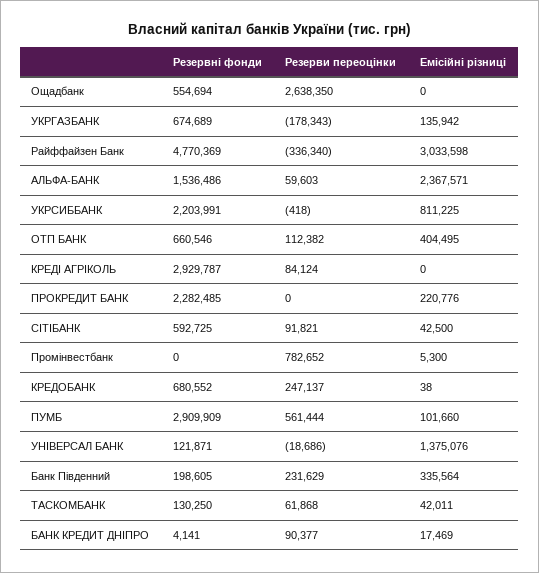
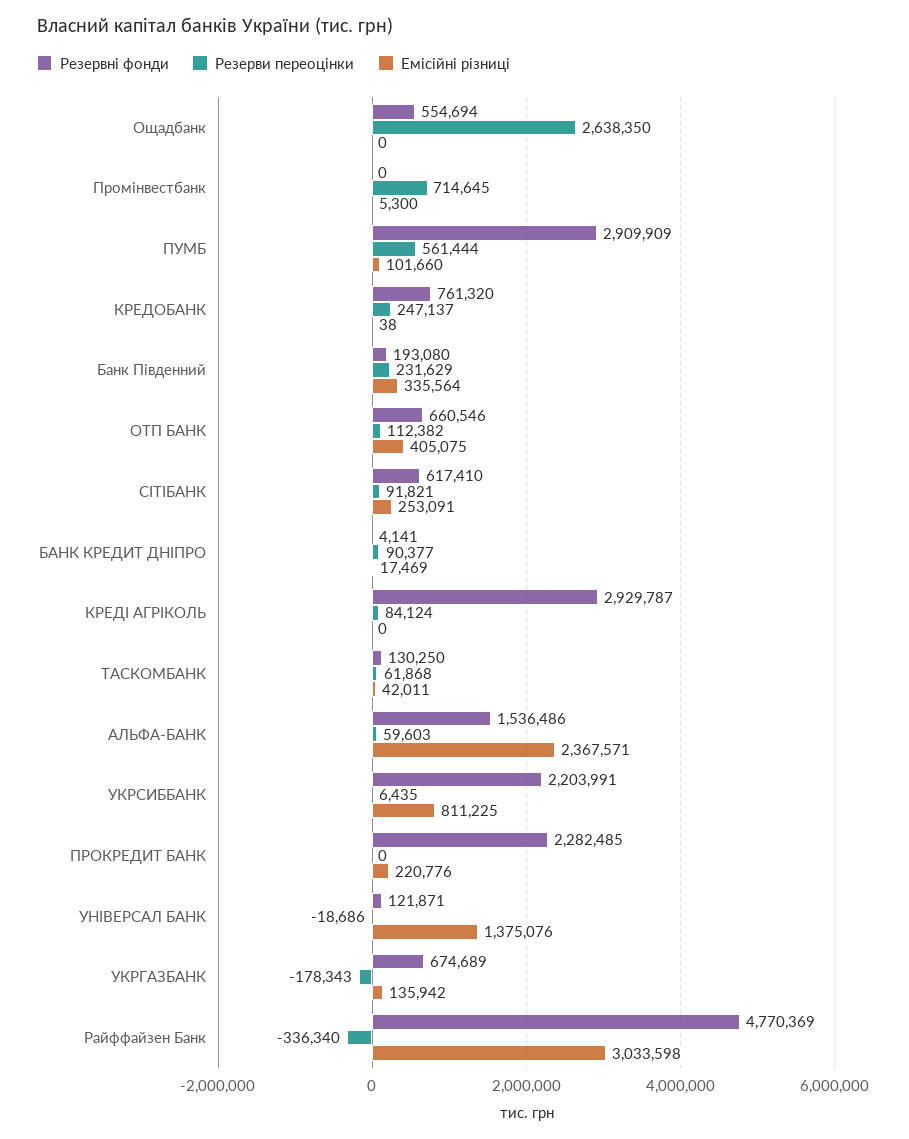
  {
    "Резервні фонди": {
      "Ощадбанк": 554694,
      "УКРГАЗБАНК": 674689,
      "Райффайзен Банк": 4770369,
      "АЛЬФА-БАНК": 1536486,
      "УКРСИББАНК": 2203991,
      "ОТП БАНК": 660546,
      "КРЕДІ АГРІКОЛЬ": 2929787,
      "ПРОКРЕДИТ БАНК": 2282485,
-     "СІТІБАНК": 592725,
+     "СІТІБАНК": 617410,
      "Промінвестбанк": 0,
-     "КРЕДОБАНК": 680552,
+     "КРЕДОБАНК": 761320,
      "ПУМБ": 2909909,
      "УНІВЕРСАЛ БАНК": 121871,
-     "Банк Південний": 198605,
+     "Банк Південний": 193080,
      "ТАСКОМБАНК": 130250,
      "БАНК КРЕДИТ ДНІПРО": 4141
    },
    "Резерви переоцінки": {
      "Ощадбанк": 2638350,
      "УКРГАЗБАНК": -178343,
      "Райффайзен Банк": -336340,
      "АЛЬФА-БАНК": 59603,
-     "УКРСИББАНК": -418,
+     "УКРСИББАНК": 6435,
      "ОТП БАНК": 112382,
      "КРЕДІ АГРІКОЛЬ": 84124,
      "ПРОКРЕДИТ БАНК": 0,
      "СІТІБАНК": 91821,
-     "Промінвестбанк": 782652,
+     "Промінвестбанк": 714645,
      "КРЕДОБАНК": 247137,
      "ПУМБ": 561444,
      "УНІВЕРСАЛ БАНК": -18686,
      "Банк Південний": 231629,
      "ТАСКОМБАНК": 61868,
      "БАНК КРЕДИТ ДНІПРО": 90377
    },
    "Емісійні різниці": {
      "Ощадбанк": 0,
      "УКРГАЗБАНК": 135942,
      "Райффайзен Банк": 3033598,
      "АЛЬФА-БАНК": 2367571,
      "УКРСИББАНК": 811225,
-     "ОТП БАНК": 404495,
+     "ОТП БАНК": 405075,
      "КРЕДІ АГРІКОЛЬ": 0,
      "ПРОКРЕДИТ БАНК": 220776,
-     "СІТІБАНК": 42500,
+     "СІТІБАНК": 253091,
      "Промінвестбанк": 5300,
      "КРЕДОБАНК": 38,
      "ПУМБ": 101660,
      "УНІВЕРСАЛ БАНК": 1375076,
      "Банк Південний": 335564,
      "ТАСКОМБАНК": 42011,
      "БАНК КРЕДИТ ДНІПРО": 17469
    }
  }

